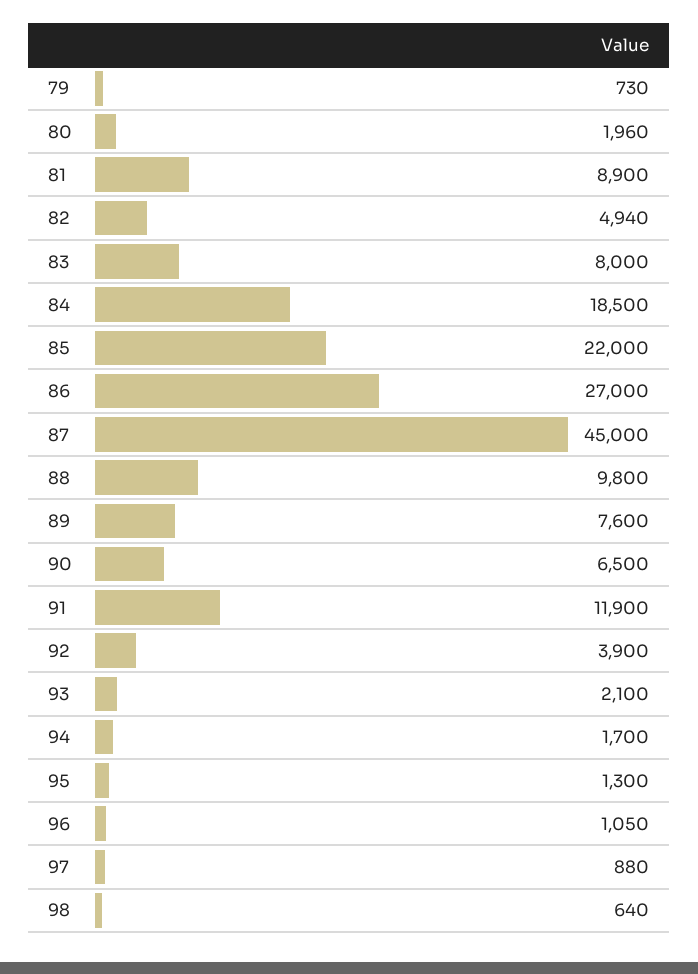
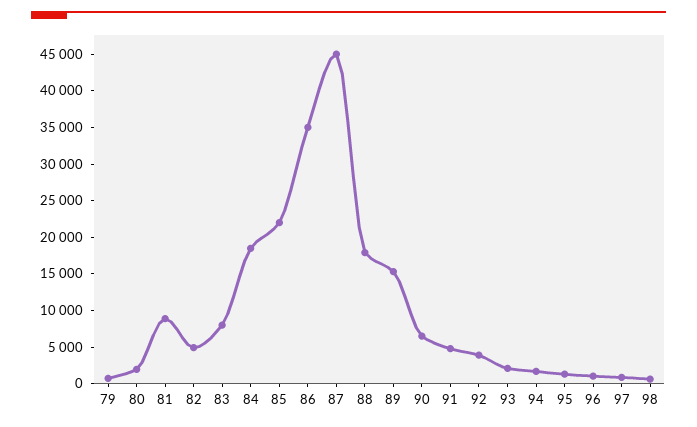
  {
    "79": 730,
    "80": 1960,
    "81": 8900,
    "82": 4940,
    "83": 8000,
    "84": 18500,
    "85": 22000,
-   "86": 27000,
+   "86": 35000,
    "87": 45000,
-   "88": 9800,
+   "88": 17500,
-   "89": 7600,
+   "89": 15000,
    "90": 6500,
-   "91": 11900,
+   "91": 5000,
    "92": 3900,
    "93": 2100,
    "94": 1700,
    "95": 1300,
    "96": 1050,
    "97": 880,
    "98": 640
  }

